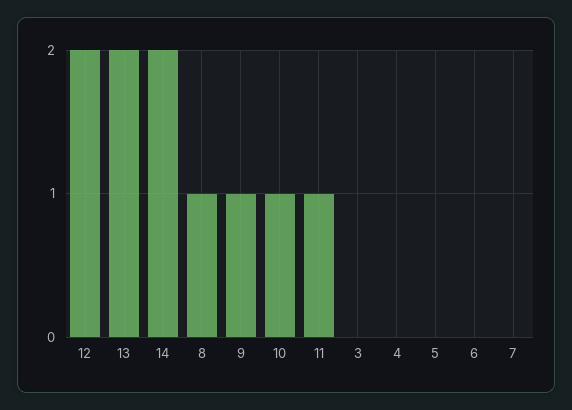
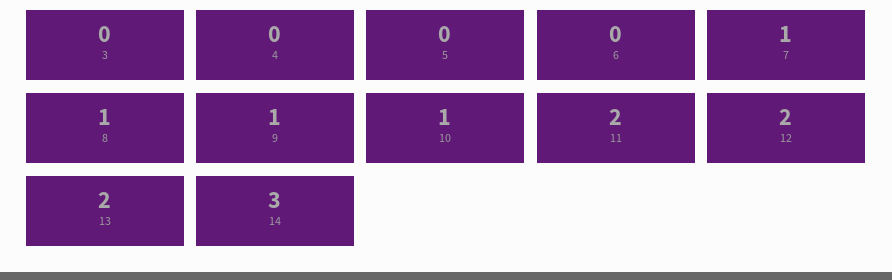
  {
    "12": 2,
    "13": 2,
-   "14": 2,
+   "14": 3,
    "8": 1,
    "9": 1,
    "10": 1,
-   "11": 1,
+   "11": 2,
    "3": 0,
    "4": 0,
    "5": 0,
    "6": 0,
-   "7": 0
+   "7": 1
  }

